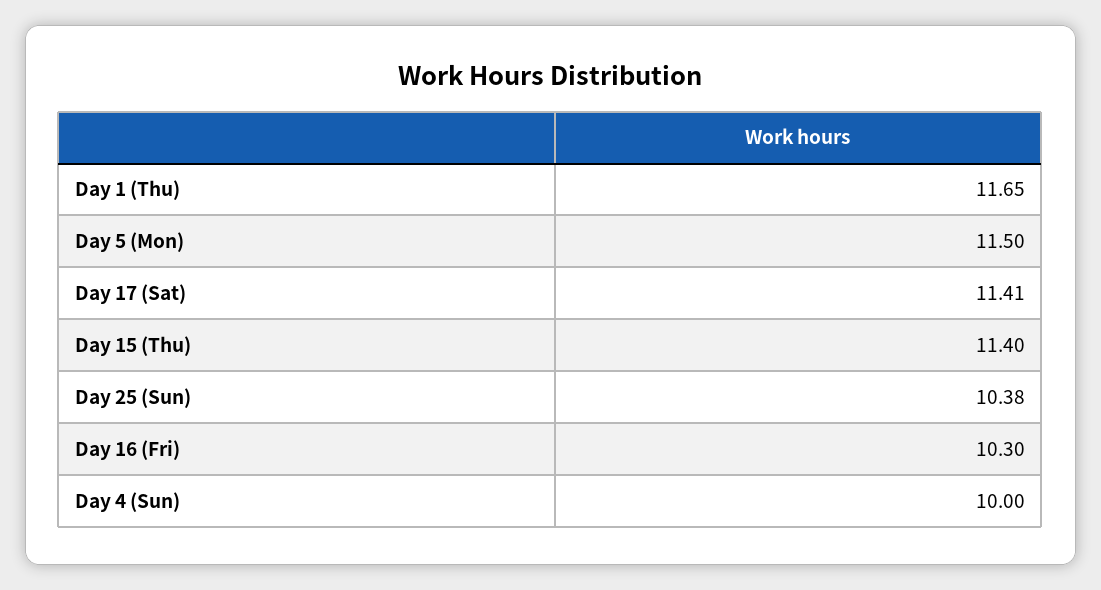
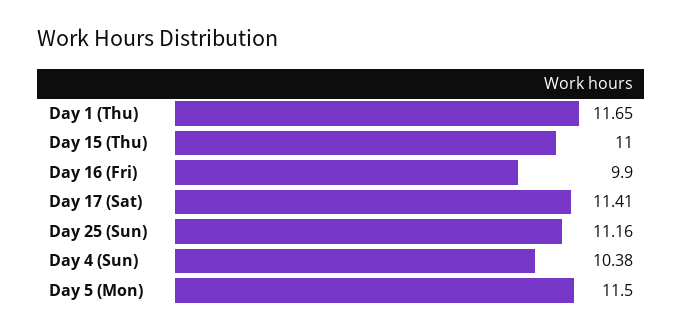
  {
    "Day 1 (Thu)": 11.65,
    "Day 5 (Mon)": 11.5,
    "Day 17 (Sat)": 11.41,
-   "Day 15 (Thu)": 11.4,
+   "Day 15 (Thu)": 11,
-   "Day 25 (Sun)": 10.38,
+   "Day 25 (Sun)": 11.16,
-   "Day 16 (Fri)": 10.3,
+   "Day 16 (Fri)": 9.9,
-   "Day 4 (Sun)": 10
+   "Day 4 (Sun)": 10.38
  }

